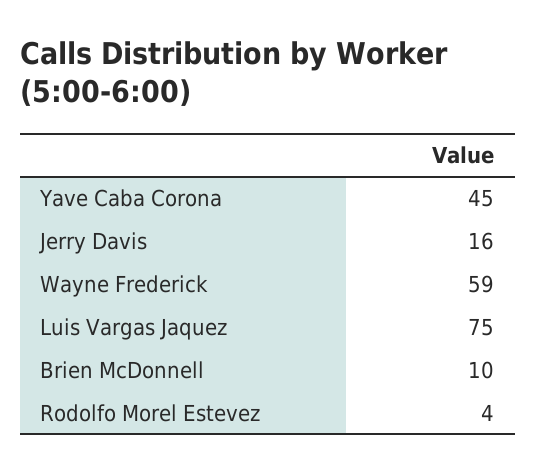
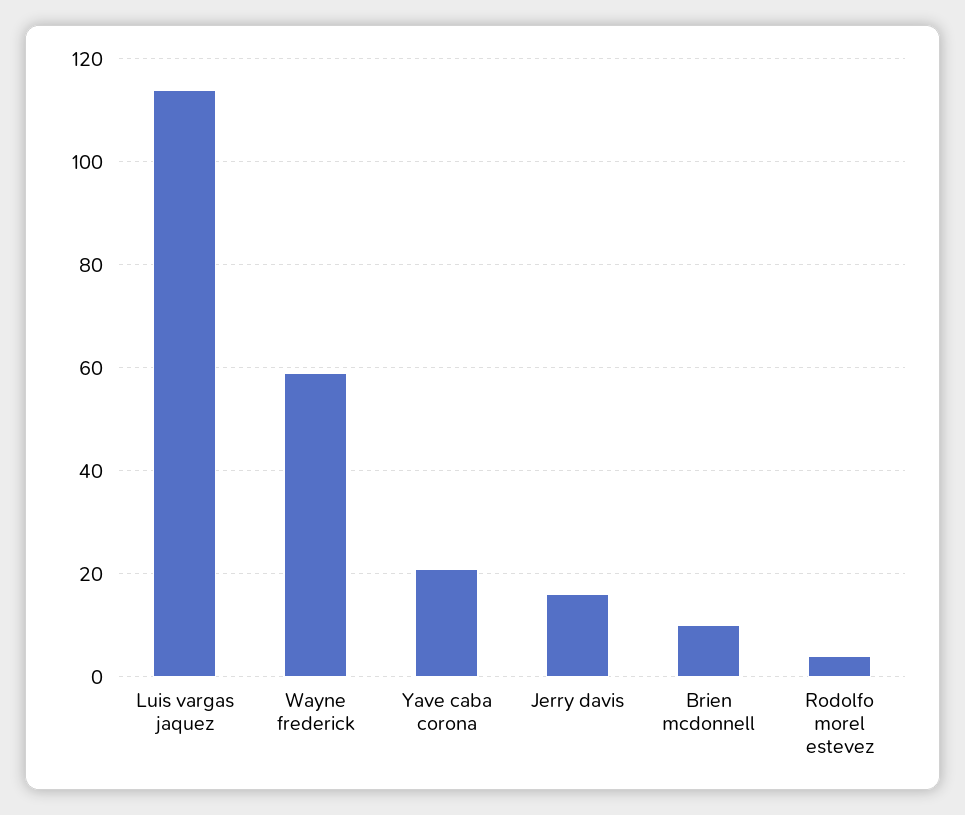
  {
-   "Yave Caba Corona": 45,
+   "Yave Caba Corona": 20,
    "Jerry Davis": 16,
    "Wayne Frederick": 59,
-   "Luis Vargas Jaquez": 75,
+   "Luis Vargas Jaquez": 115,
    "Brien McDonnell": 10,
    "Rodolfo Morel Estevez": 4
  }

